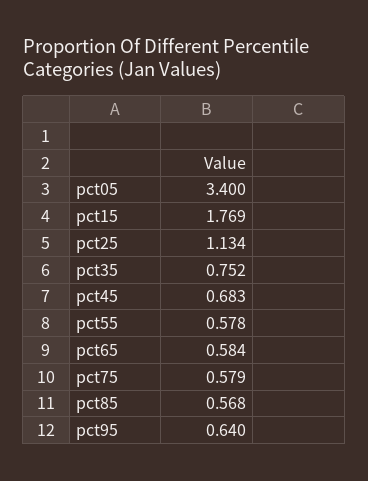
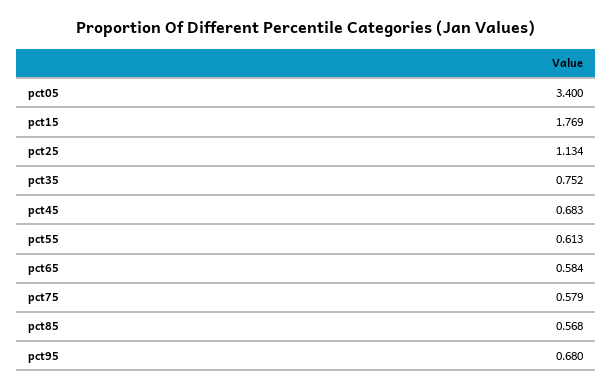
  {
    "pct05": 3.4,
    "pct15": 1.769,
    "pct25": 1.134,
    "pct35": 0.752,
    "pct45": 0.683,
-   "pct55": 0.578,
+   "pct55": 0.613,
    "pct65": 0.584,
    "pct75": 0.579,
    "pct85": 0.568,
-   "pct95": 0.64
+   "pct95": 0.68
  }

